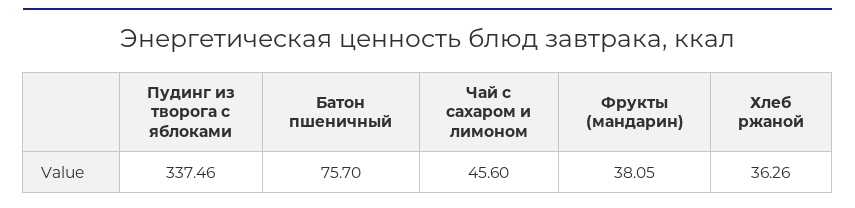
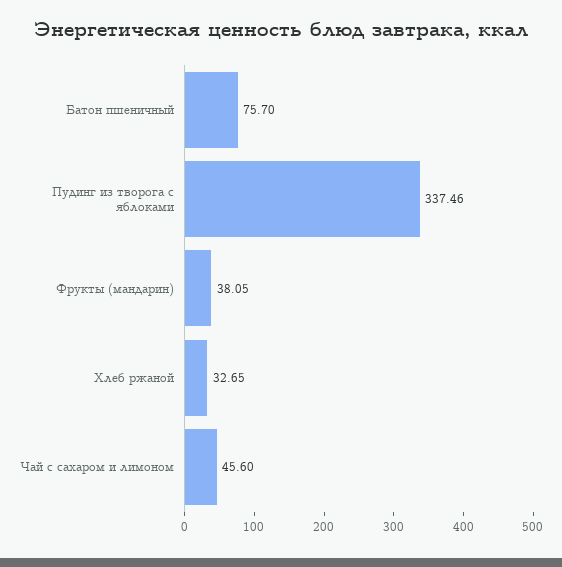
  {
    "Пудинг из творога с яблоками": 337.46,
    "Батон пшеничный": 75.7,
    "Чай с сахаром и лимоном": 45.6,
    "Фрукты (мандарин)": 38.05,
-   "Хлеб ржаной": 36.26
+   "Хлеб ржаной": 32.65
  }

